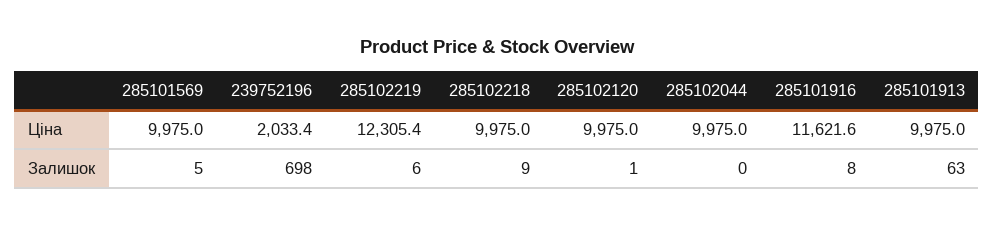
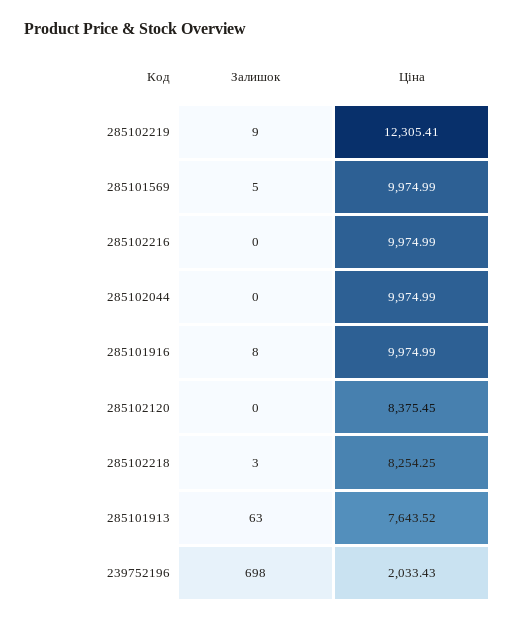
  {
    "285101569": {
      "Ціна": 9974.99,
      "Залишок": 5
    },
    "239752196": {
      "Ціна": 2033.43,
      "Залишок": 698
    },
    "285102219": {
      "Ціна": 12305.41,
-     "Залишок": 6
+     "Залишок": 9
    },
    "285102218": {
-     "Ціна": 9975,
+     "Ціна": 8254.25,
-     "Залишок": 9
+     "Залишок": 3
    },
    "285102120": {
-     "Ціна": 9975,
+     "Ціна": 8375.45,
-     "Залишок": 1
+     "Залишок": 0
    },
    "285102044": {
      "Ціна": 9974.99,
      "Залишок": 0
    },
    "285101916": {
-     "Ціна": 11621.6,
+     "Ціна": 9974.99,
      "Залишок": 8
    },
    "285101913": {
-     "Ціна": 9975,
+     "Ціна": 7643.52,
      "Залишок": 63
-   }
+   },
+   "285102216": {
+     "Залишок": 0,
+     "Ціна": 9974.99
+   }
  }

